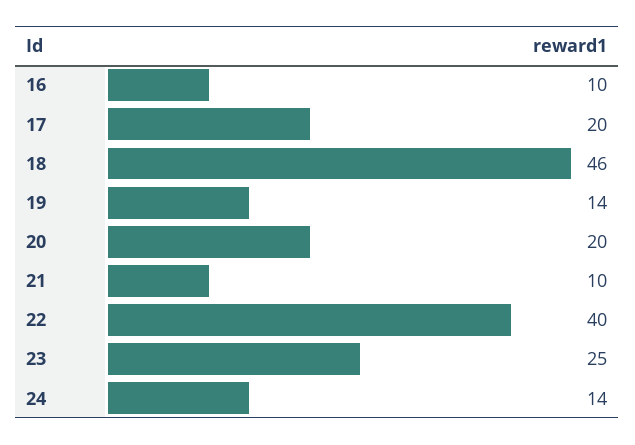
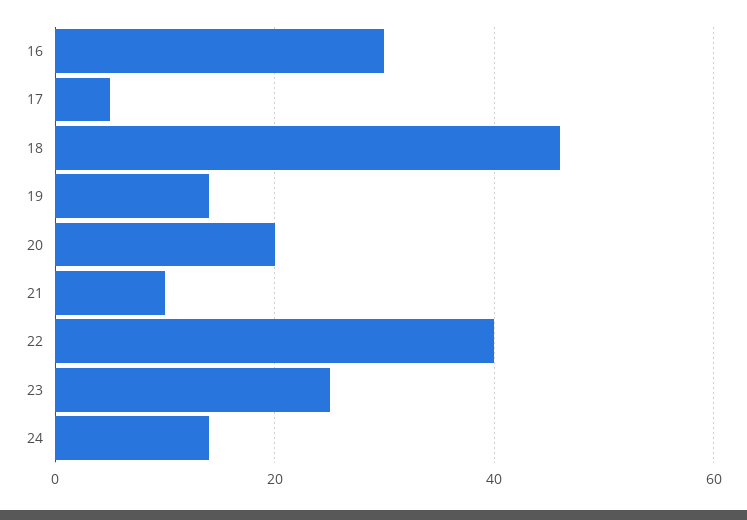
  {
-   "16": 10,
+   "16": 30,
-   "17": 20,
+   "17": 5,
    "18": 46,
    "19": 14,
    "20": 20,
    "21": 10,
    "22": 40,
    "23": 25,
    "24": 14
  }

